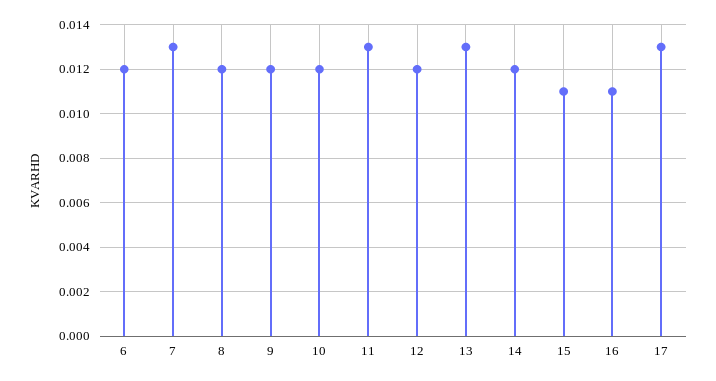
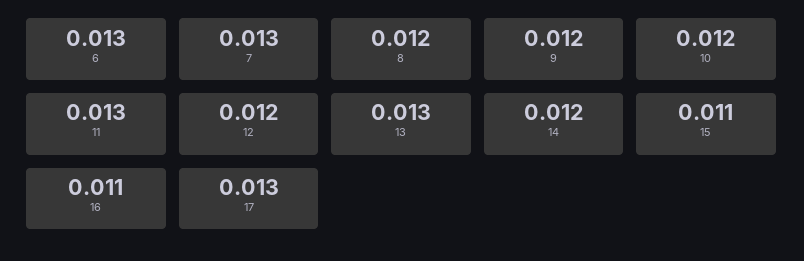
  {
-   "6": 0.012,
+   "6": 0.013,
    "7": 0.013,
    "8": 0.012,
    "9": 0.012,
    "10": 0.012,
    "11": 0.013,
    "12": 0.012,
    "13": 0.013,
    "14": 0.012,
    "15": 0.011,
    "16": 0.011,
    "17": 0.013
  }

